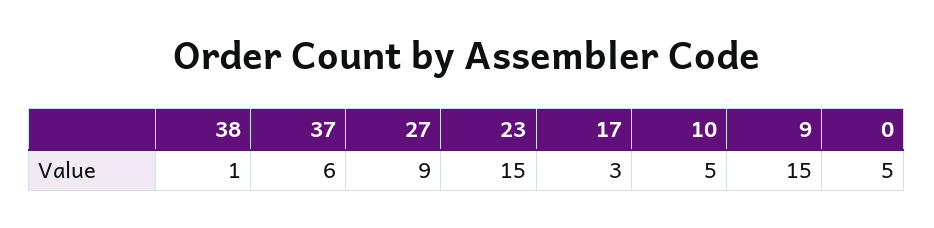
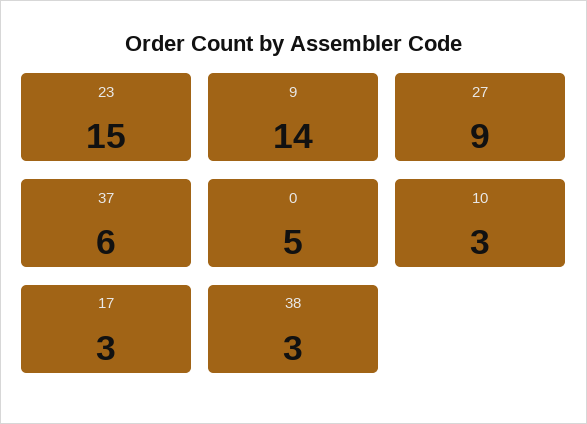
  {
-   "38": 1,
+   "38": 3,
    "37": 6,
    "27": 9,
    "23": 15,
    "17": 3,
-   "10": 5,
+   "10": 3,
-   "9": 15,
+   "9": 14,
    "0": 5
  }

